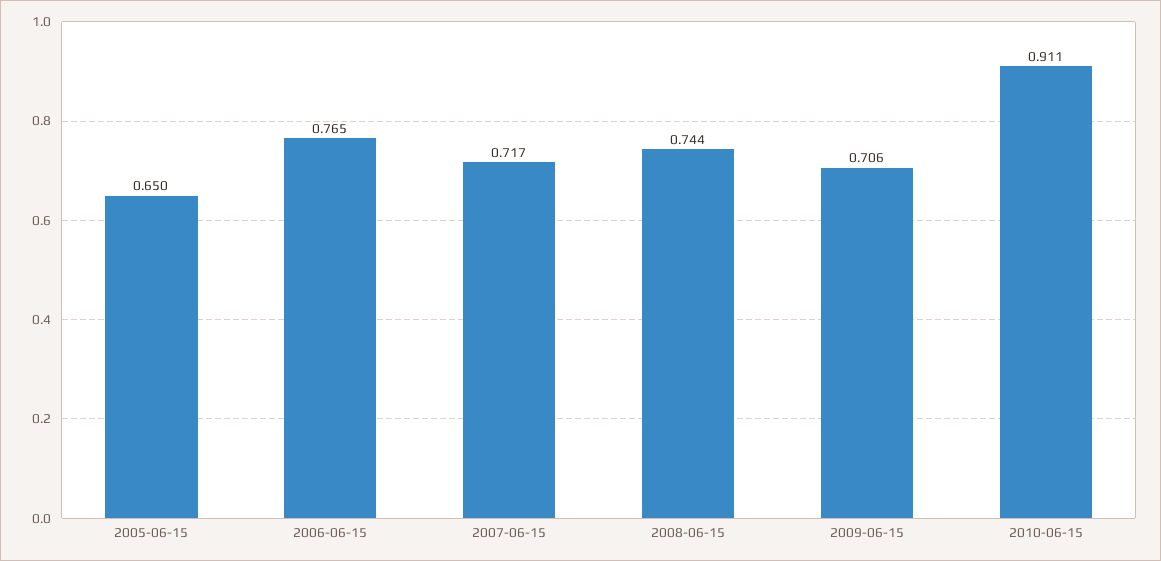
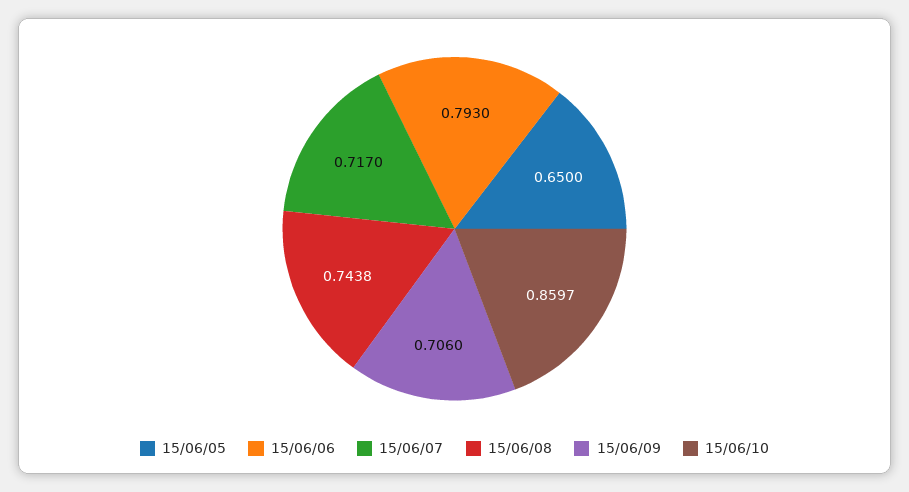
  {
    "2005-06-15": 0.65,
-   "2006-06-15": 0.765,
+   "2006-06-15": 0.793,
    "2007-06-15": 0.717,
    "2008-06-15": 0.7438,
    "2009-06-15": 0.706,
-   "2010-06-15": 0.911
+   "2010-06-15": 0.8597
  }

